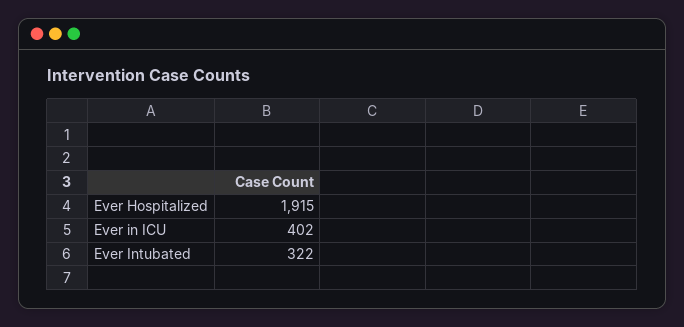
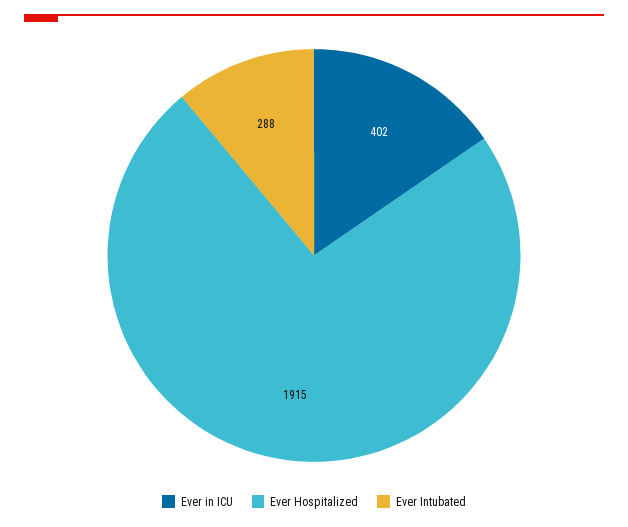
  {
    "Ever Hospitalized": 1915,
    "Ever in ICU": 402,
-   "Ever Intubated": 322
+   "Ever Intubated": 288
  }

